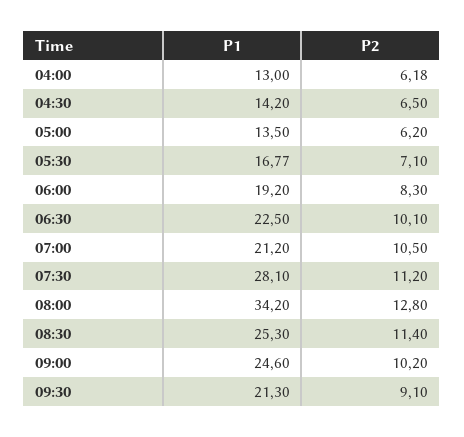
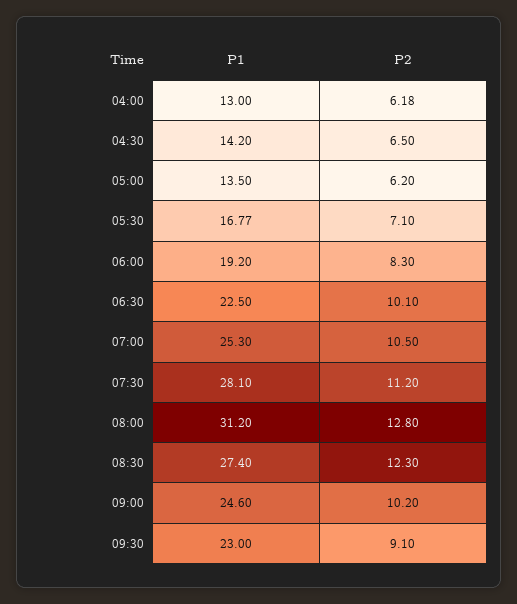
  {
    "P1": {
      "04:00": 13,
      "04:30": 14.2,
      "05:00": 13.5,
      "05:30": 16.77,
      "06:00": 19.2,
      "06:30": 22.5,
-     "07:00": 21.2,
+     "07:00": 25.3,
      "07:30": 28.1,
-     "08:00": 34.2,
+     "08:00": 31.2,
-     "08:30": 25.3,
+     "08:30": 27.4,
      "09:00": 24.6,
-     "09:30": 21.3
+     "09:30": 23
    },
    "P2": {
      "04:00": 6.18,
      "04:30": 6.5,
      "05:00": 6.2,
      "05:30": 7.1,
      "06:00": 8.3,
      "06:30": 10.1,
      "07:00": 10.5,
      "07:30": 11.2,
      "08:00": 12.8,
-     "08:30": 11.4,
+     "08:30": 12.3,
      "09:00": 10.2,
      "09:30": 9.1
    }
  }

